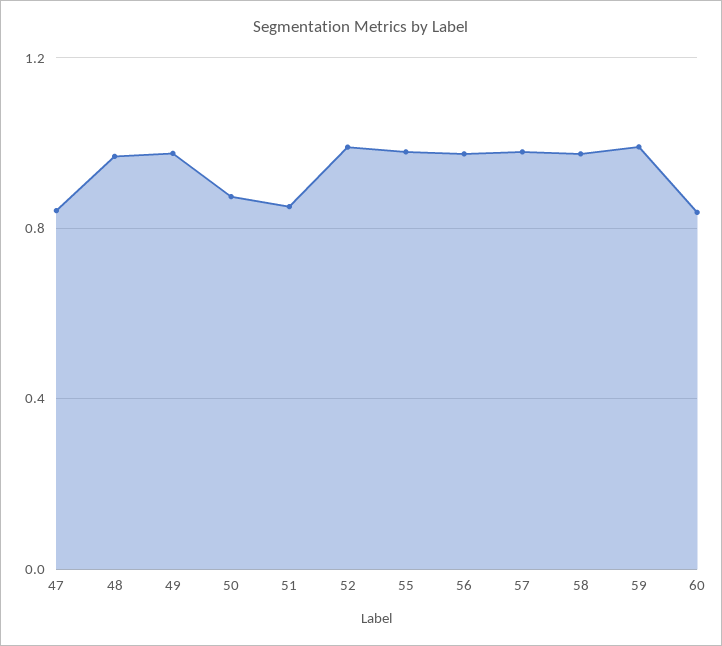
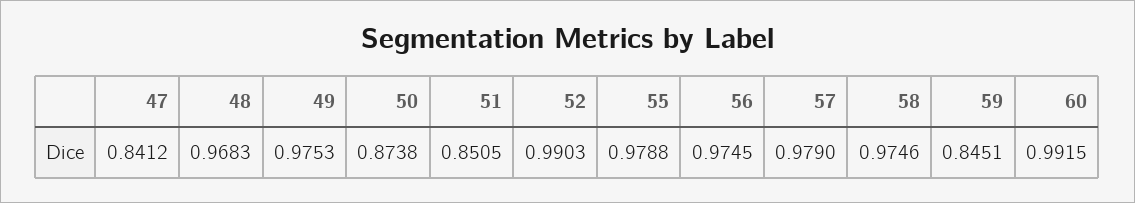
  {
    "47": 0.8412,
    "48": 0.9683,
    "49": 0.9753,
    "50": 0.8738,
    "51": 0.8505,
    "52": 0.9903,
    "55": 0.9788,
    "56": 0.9745,
    "57": 0.979,
    "58": 0.9746,
-   "59": 1,
+   "59": 0.8451,
-   "60": 0.85
+   "60": 0.9915
  }

